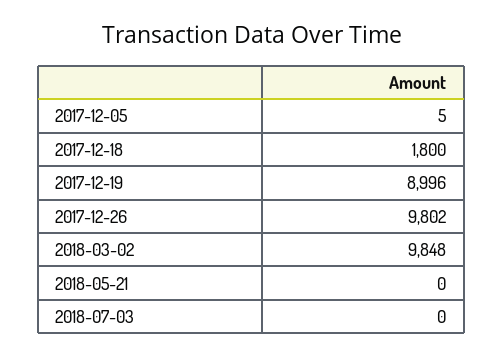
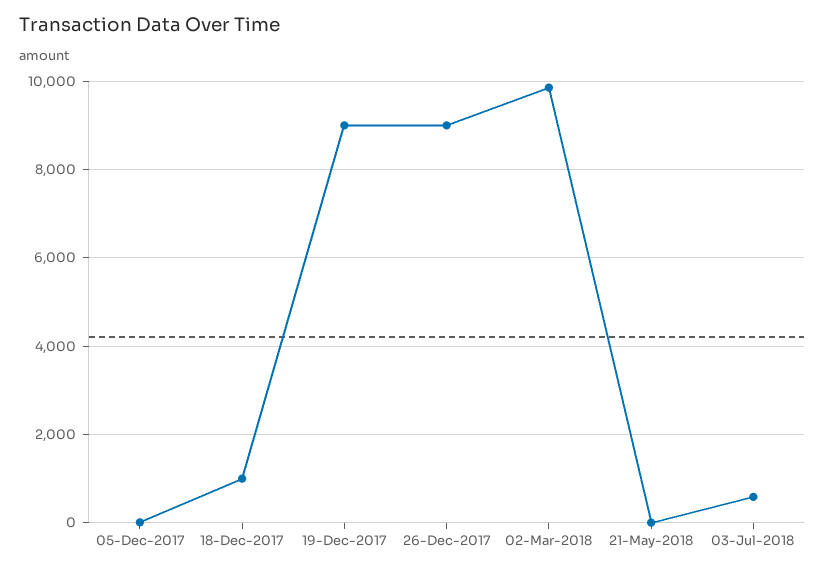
  {
    "2017-12-05": 5,
-   "2017-12-18": 1800,
+   "2017-12-18": 1000,
    "2017-12-19": 8996,
-   "2017-12-26": 9802,
+   "2017-12-26": 9000,
    "2018-03-02": 9848,
    "2018-05-21": 0,
-   "2018-07-03": 0
+   "2018-07-03": 600
  }

